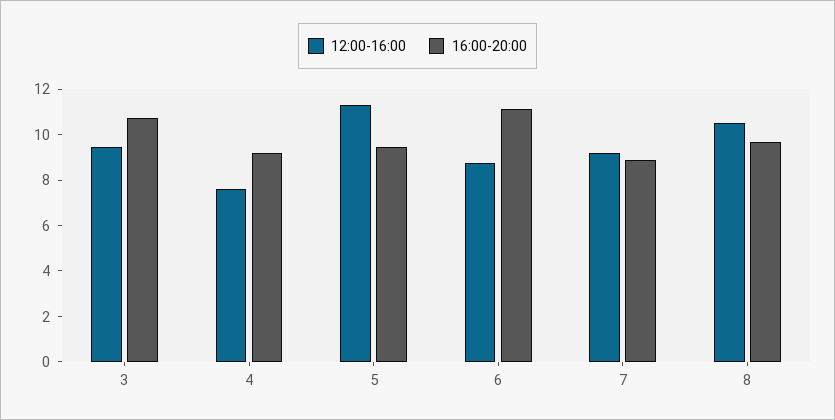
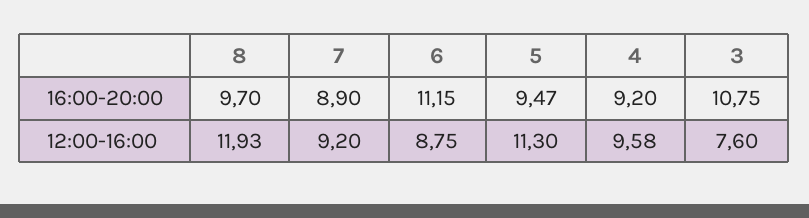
  {
    "12:00-16:00": {
-     "3": 9.5,
+     "3": 7.6,
-     "4": 7.5,
+     "4": 9.58,
      "5": 11.3,
      "6": 8.75,
      "7": 9.2,
-     "8": 10.5
+     "8": 11.93
    },
    "16:00-20:00": {
      "3": 10.75,
      "4": 9.2,
      "5": 9.47,
      "6": 11.15,
      "7": 8.9,
      "8": 9.7
    }
  }

